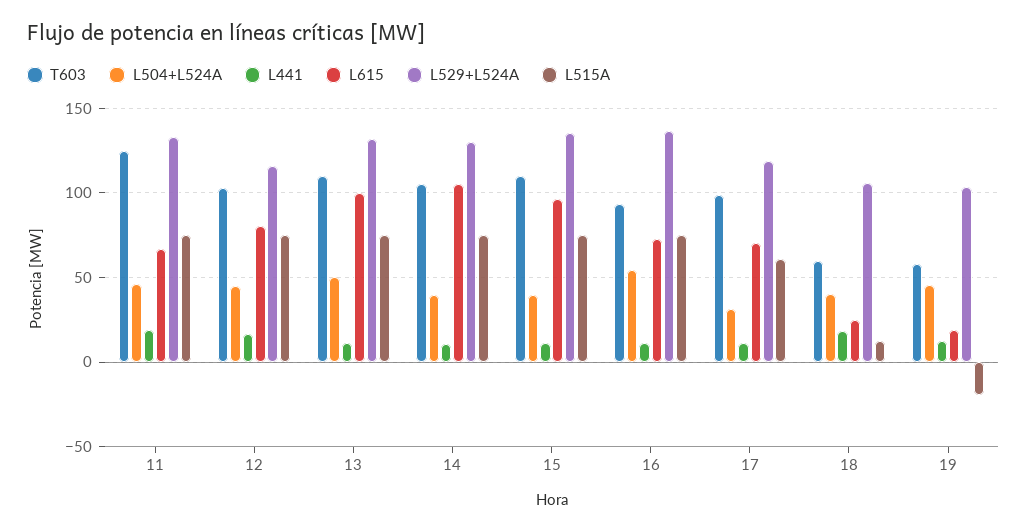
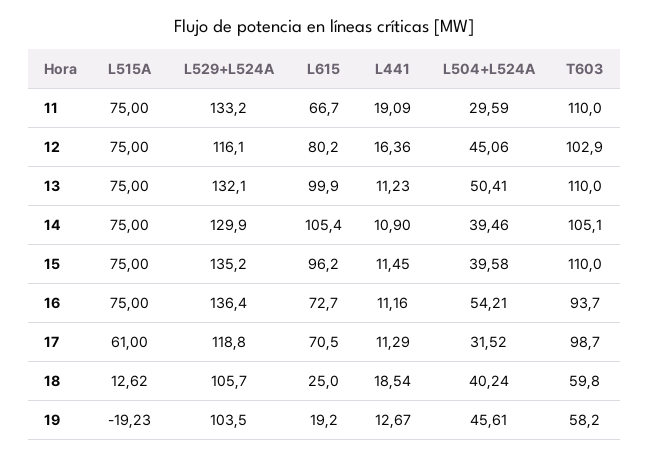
  {
    "T603": {
-     "11": 125,
+     "11": 110,
      "12": 102.9,
      "13": 110,
      "14": 105.1,
      "15": 110,
      "16": 93.7,
      "17": 98.7,
      "18": 59.8,
      "19": 58.2
    },
    "L504+L524A": {
-     "11": 45,
+     "11": 29.59,
      "12": 45.06,
      "13": 50.41,
      "14": 39.46,
      "15": 39.58,
      "16": 54.21,
      "17": 31.52,
      "18": 40.24,
      "19": 45.61
    },
    "L441": {
      "11": 19.09,
      "12": 16.36,
      "13": 11.23,
      "14": 10.9,
      "15": 11.45,
      "16": 11.16,
      "17": 11.29,
      "18": 18.54,
      "19": 12.67
    },
    "L615": {
      "11": 66.7,
      "12": 80.2,
      "13": 99.9,
      "14": 105.4,
      "15": 96.2,
      "16": 72.7,
      "17": 70.5,
      "18": 25,
      "19": 19.2
    },
    "L529+L524A": {
      "11": 133.2,
      "12": 116.1,
      "13": 132.1,
      "14": 129.9,
      "15": 135.2,
      "16": 136.4,
      "17": 118.8,
      "18": 105.7,
      "19": 103.5
    },
    "L515A": {
      "11": 75,
      "12": 75,
      "13": 75,
      "14": 75,
      "15": 75,
      "16": 75,
      "17": 61,
      "18": 12.62,
      "19": -19.23
    }
  }

